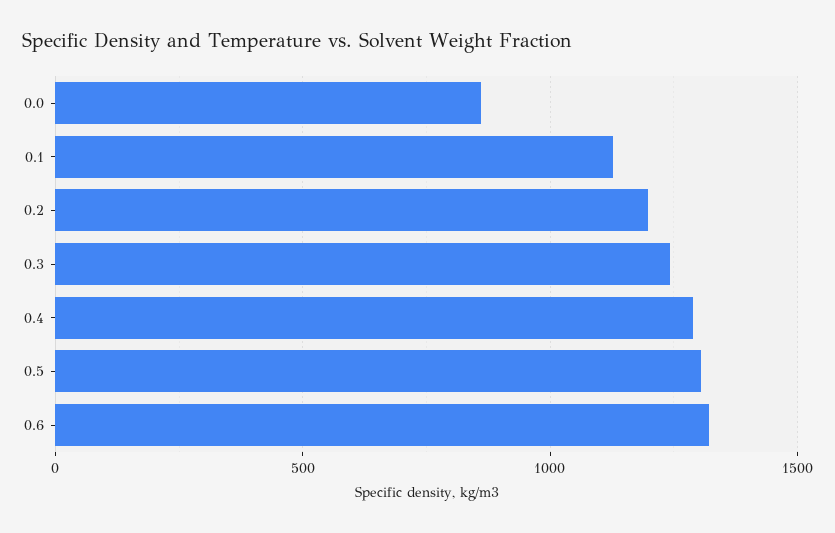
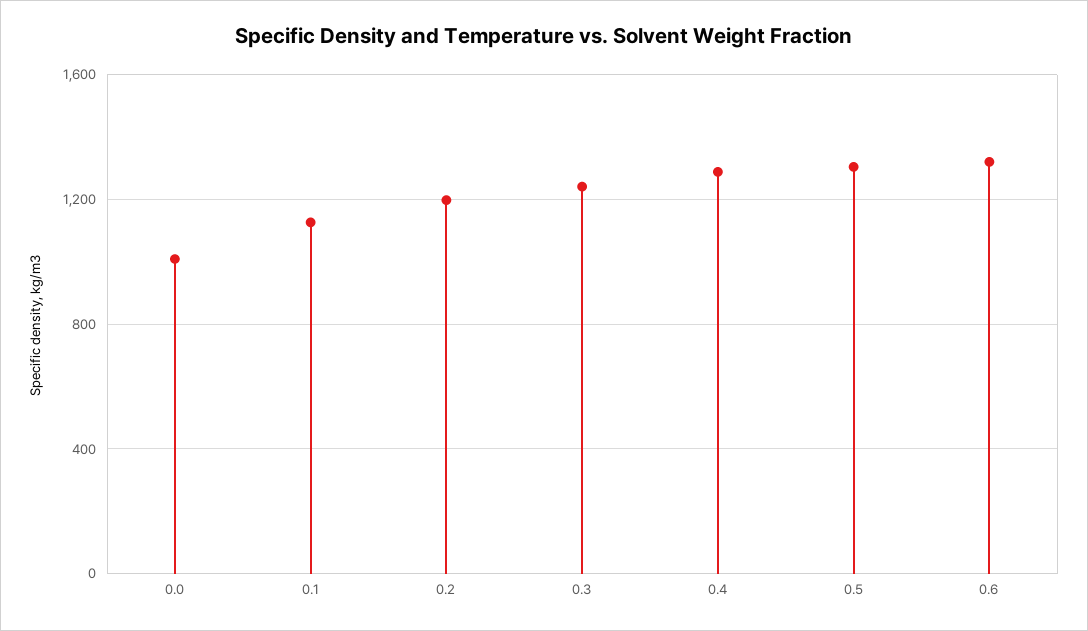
  {
-   "0.0": 850,
+   "0.0": 1000,
    "0.1": 1150,
    "0.2": 1200,
    "0.3": 1250,
    "0.4": 1300,
    "0.5": 1300,
    "0.6": 1300
  }

